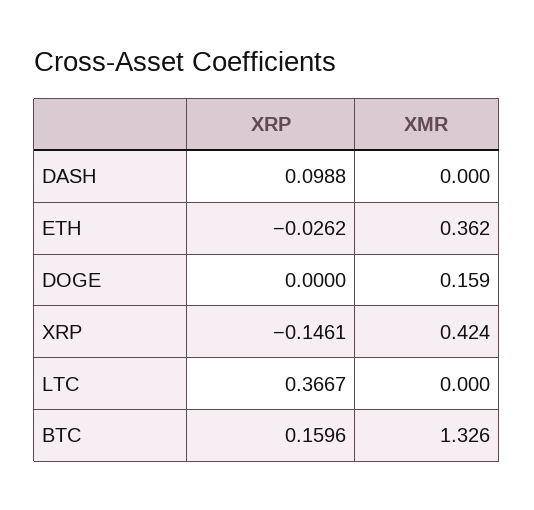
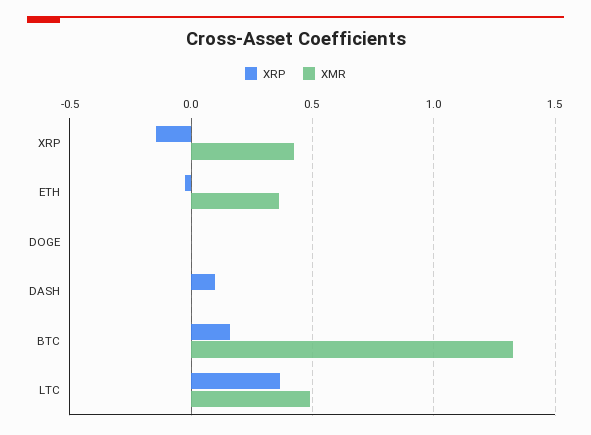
  {
    "XRP": {
      "DASH": 0.0988,
      "ETH": -0.0262,
      "DOGE": 0,
      "XRP": -0.1461,
      "LTC": 0.3667,
      "BTC": 0.1596
    },
    "XMR": {
      "DASH": 0,
      "ETH": 0.362,
-     "DOGE": 0.159,
+     "DOGE": 0,
      "XRP": 0.424,
-     "LTC": 0,
+     "LTC": 0.5,
      "BTC": 1.326
    }
  }

